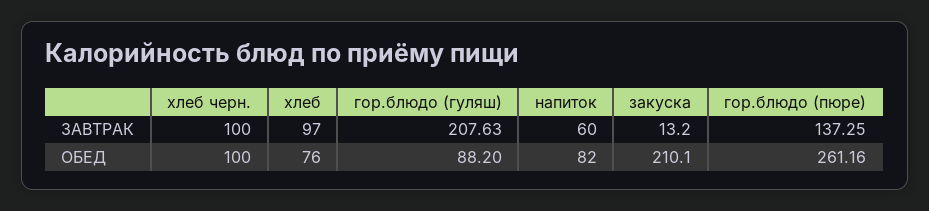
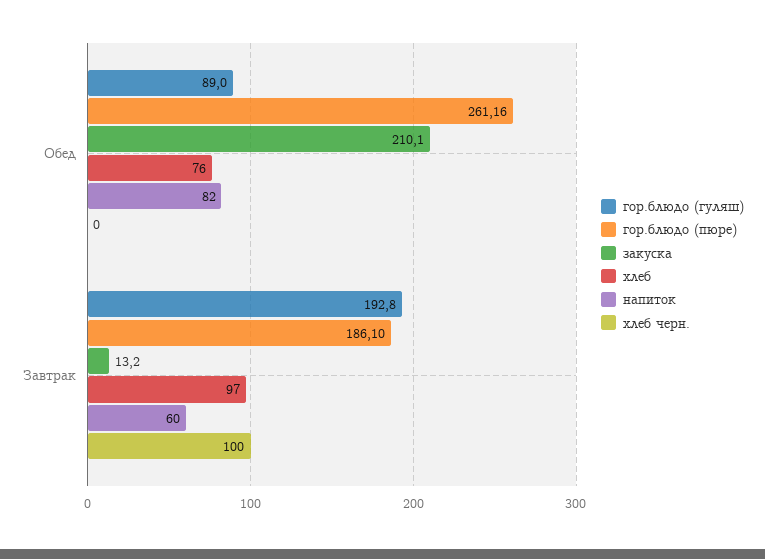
  {
    "хлеб черн.": {
      "ЗАВТРАК": 100,
-     "ОБЕД": 100
+     "ОБЕД": 0
    },
    "хлеб": {
      "ЗАВТРАК": 97,
      "ОБЕД": 76
    },
    "гор.блюдо (гуляш)": {
-     "ЗАВТРАК": 207.63,
+     "ЗАВТРАК": 192.8,
-     "ОБЕД": 88.2
+     "ОБЕД": 89
    },
    "напиток": {
      "ЗАВТРАК": 60,
      "ОБЕД": 82
    },
    "закуска": {
      "ЗАВТРАК": 13.2,
      "ОБЕД": 210.1
    },
    "гор.блюдо (пюре)": {
-     "ЗАВТРАК": 137.25,
+     "ЗАВТРАК": 186.1,
      "ОБЕД": 261.16
    }
  }

